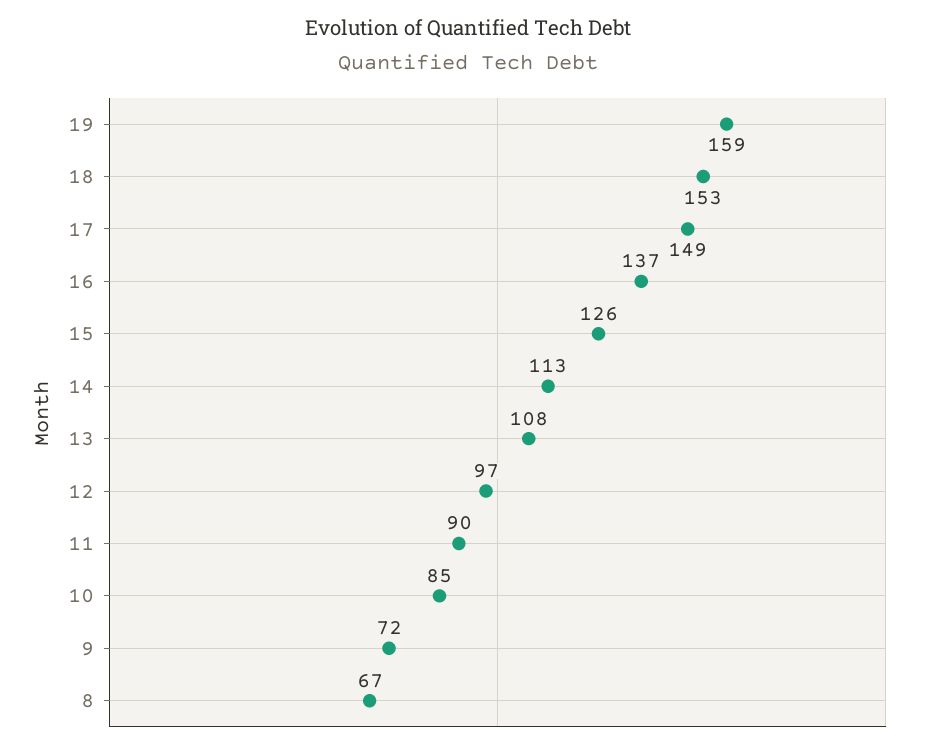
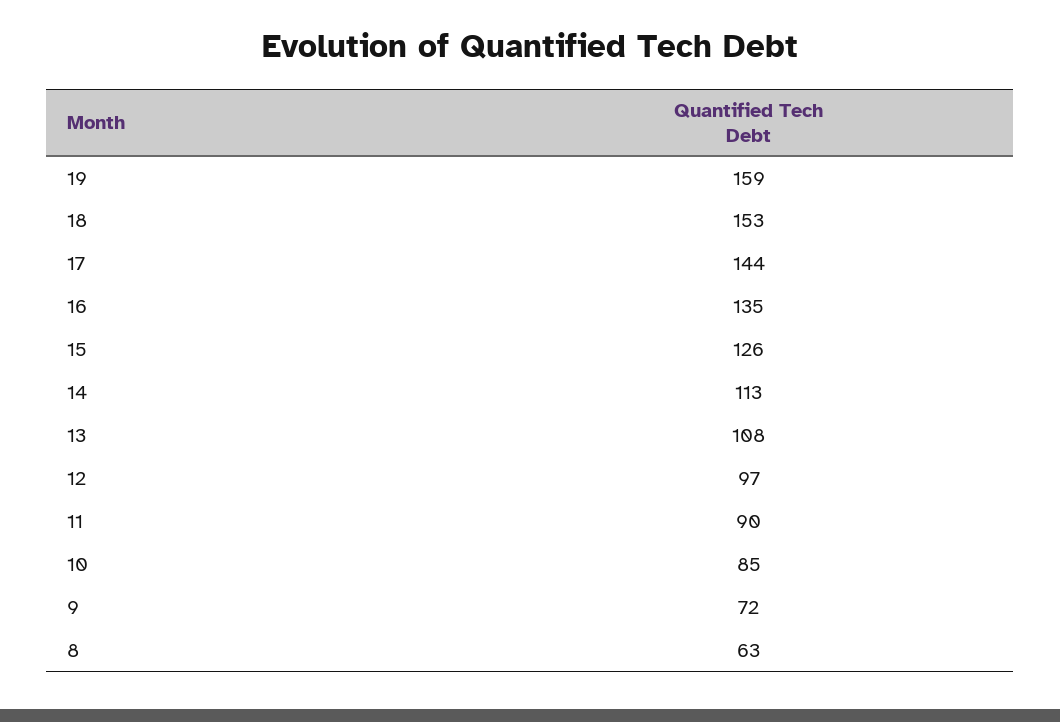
  {
    "19": 159,
    "18": 153,
-   "17": 149,
+   "17": 144,
-   "16": 137,
+   "16": 135,
    "15": 126,
    "14": 113,
    "13": 108,
    "12": 97,
    "11": 90,
    "10": 85,
    "9": 72,
-   "8": 67
+   "8": 63
  }

